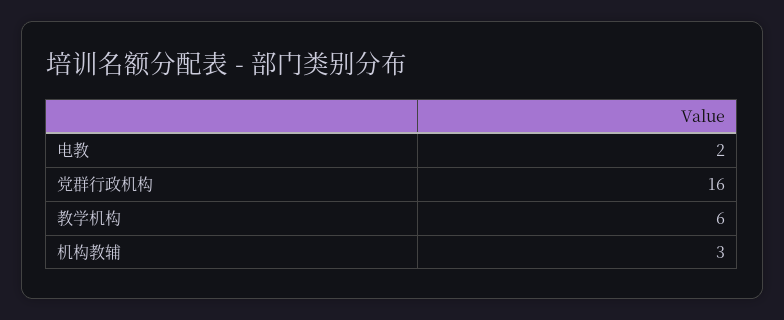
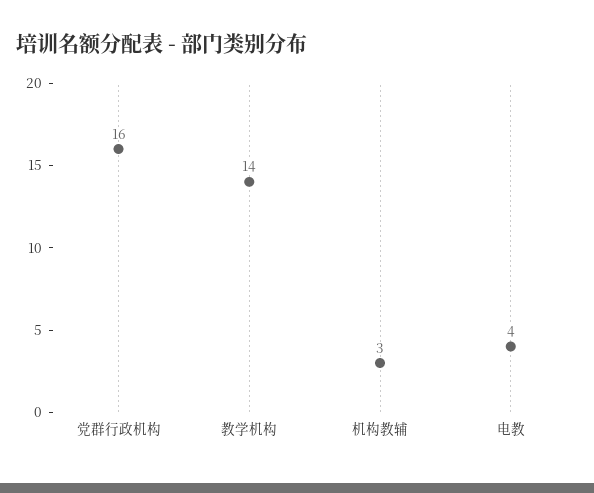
  {
-   "电教": 2,
+   "电教": 4,
    "党群行政机构": 16,
-   "教学机构": 6,
+   "教学机构": 14,
    "机构教辅": 3
  }

